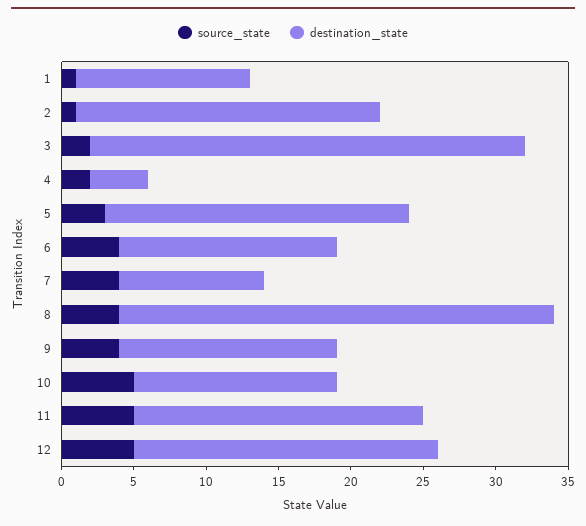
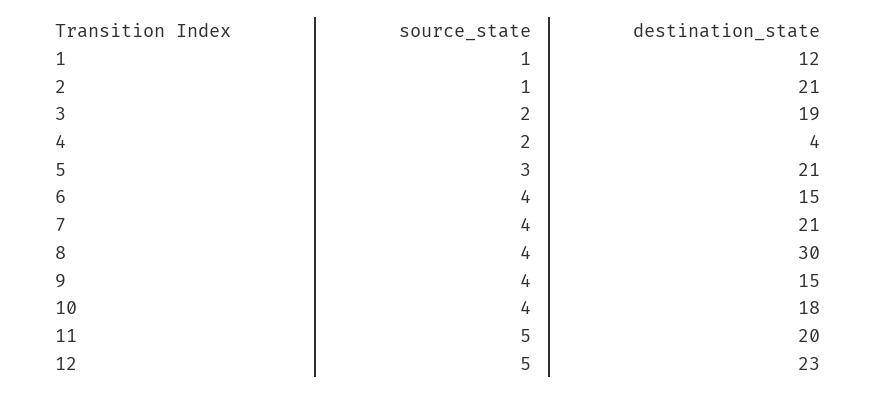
  {
    "source_state": {
      "1": 1,
      "2": 1,
      "3": 2,
      "4": 2,
      "5": 3,
      "6": 4,
      "7": 4,
      "8": 4,
      "9": 4,
-     "10": 5,
+     "10": 4,
      "11": 5,
      "12": 5
    },
    "destination_state": {
      "1": 12,
      "2": 21,
-     "3": 30,
+     "3": 19,
      "4": 4,
      "5": 21,
      "6": 15,
-     "7": 10,
+     "7": 21,
      "8": 30,
      "9": 15,
-     "10": 14,
+     "10": 18,
      "11": 20,
-     "12": 21
+     "12": 23
    }
  }

